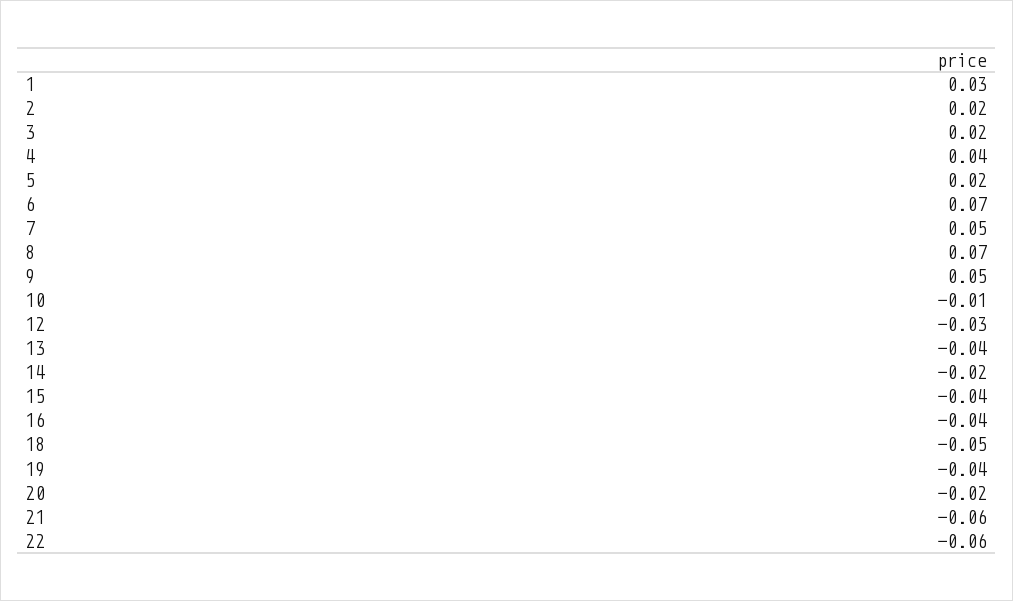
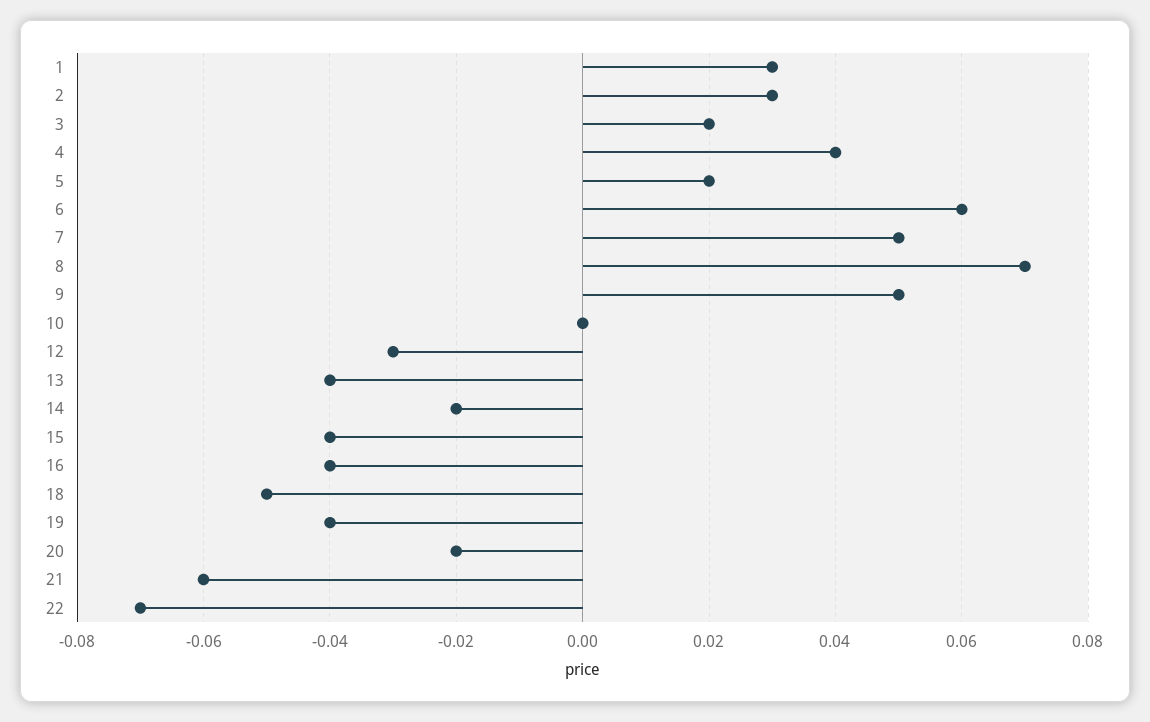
  {
    "1": 0.03,
-   "2": 0.02,
+   "2": 0.03,
    "3": 0.02,
    "4": 0.04,
    "5": 0.02,
-   "6": 0.07,
+   "6": 0.06,
    "7": 0.05,
    "8": 0.07,
    "9": 0.05,
-   "10": -0.01,
+   "10": 0,
    "12": -0.03,
    "13": -0.04,
    "14": -0.02,
    "15": -0.04,
    "16": -0.04,
    "18": -0.05,
    "19": -0.04,
    "20": -0.02,
    "21": -0.06,
-   "22": -0.06
+   "22": -0.07
  }

